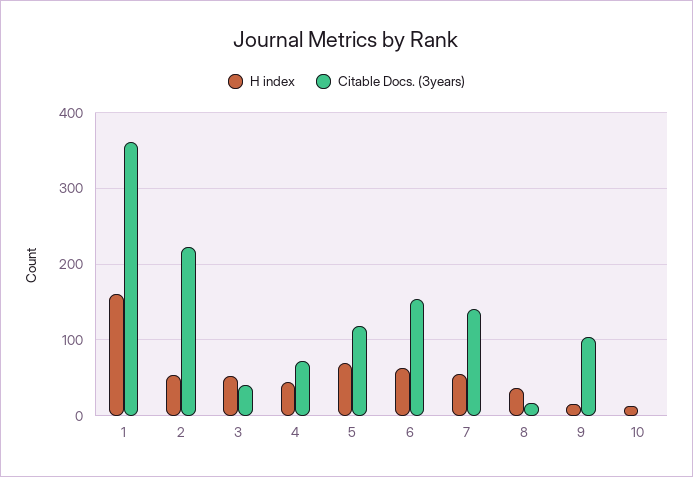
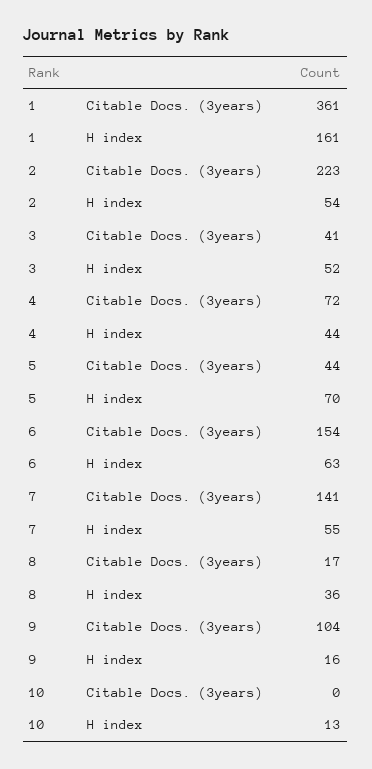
  {
    "H index": {
      "1": 161,
      "2": 54,
      "3": 52,
      "4": 44,
      "5": 70,
      "6": 63,
      "7": 55,
      "8": 36,
      "9": 16,
      "10": 13
    },
    "Citable Docs. (3years)": {
      "1": 361,
      "2": 223,
      "3": 41,
      "4": 72,
-     "5": 120,
+     "5": 44,
      "6": 154,
      "7": 141,
      "8": 17,
      "9": 104,
      "10": 0
    }
  }

